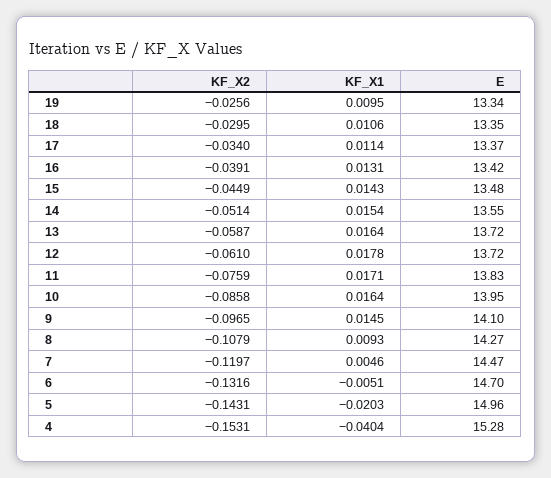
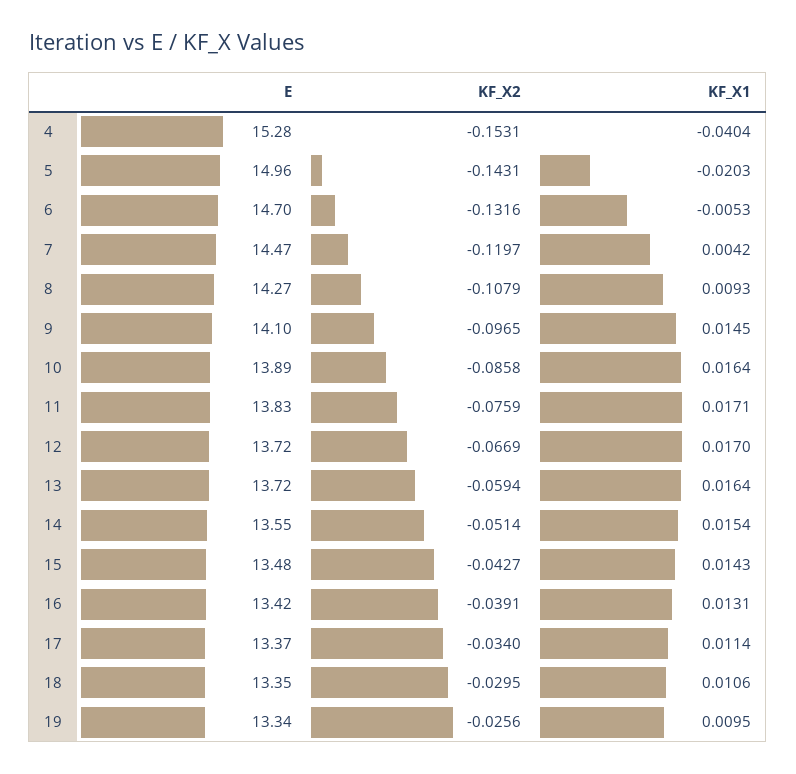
  {
    "KF_X2": {
      "19": -0.0256,
      "18": -0.0295,
      "17": -0.034,
      "16": -0.0391,
-     "15": -0.0449,
+     "15": -0.0427,
      "14": -0.0514,
-     "13": -0.0587,
+     "13": -0.0594,
-     "12": -0.061,
+     "12": -0.0669,
      "11": -0.0759,
      "10": -0.0858,
      "9": -0.0965,
      "8": -0.1079,
      "7": -0.1197,
      "6": -0.1316,
      "5": -0.1431,
      "4": -0.1531
    },
    "KF_X1": {
      "19": 0.0095,
      "18": 0.0106,
      "17": 0.0114,
      "16": 0.0131,
      "15": 0.0143,
      "14": 0.0154,
      "13": 0.0164,
-     "12": 0.0178,
+     "12": 0.017,
      "11": 0.0171,
      "10": 0.0164,
      "9": 0.0145,
      "8": 0.0093,
-     "7": 0.0046,
+     "7": 0.0042,
-     "6": -0.0051,
+     "6": -0.0053,
      "5": -0.0203,
      "4": -0.0404
    },
    "E": {
      "19": 13.34,
      "18": 13.35,
      "17": 13.37,
      "16": 13.42,
      "15": 13.48,
      "14": 13.55,
      "13": 13.72,
      "12": 13.72,
      "11": 13.83,
-     "10": 13.95,
+     "10": 13.89,
      "9": 14.1,
      "8": 14.27,
      "7": 14.47,
      "6": 14.7,
      "5": 14.96,
      "4": 15.28
    }
  }

